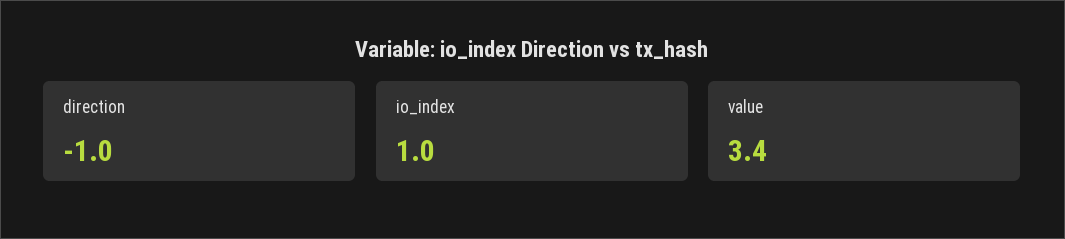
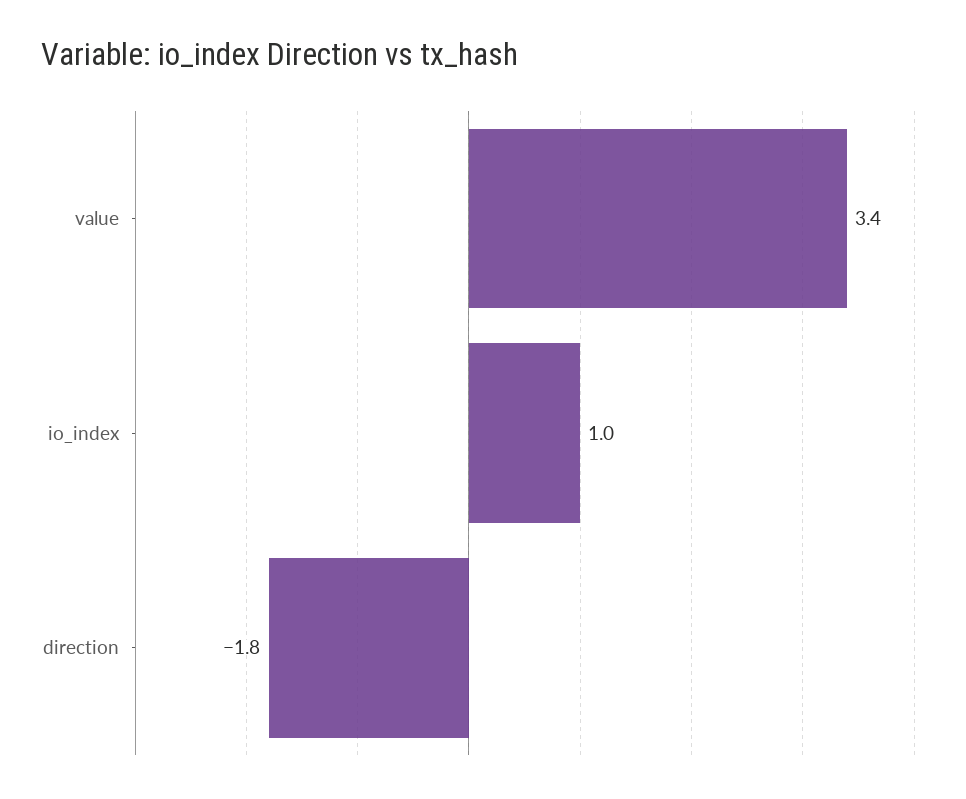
  {
-   "direction": -1,
+   "direction": -1.8,
    "io_index": 1,
    "value": 3.4
  }

